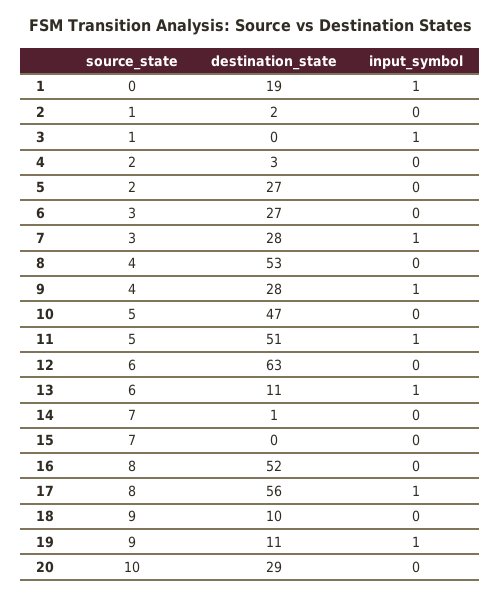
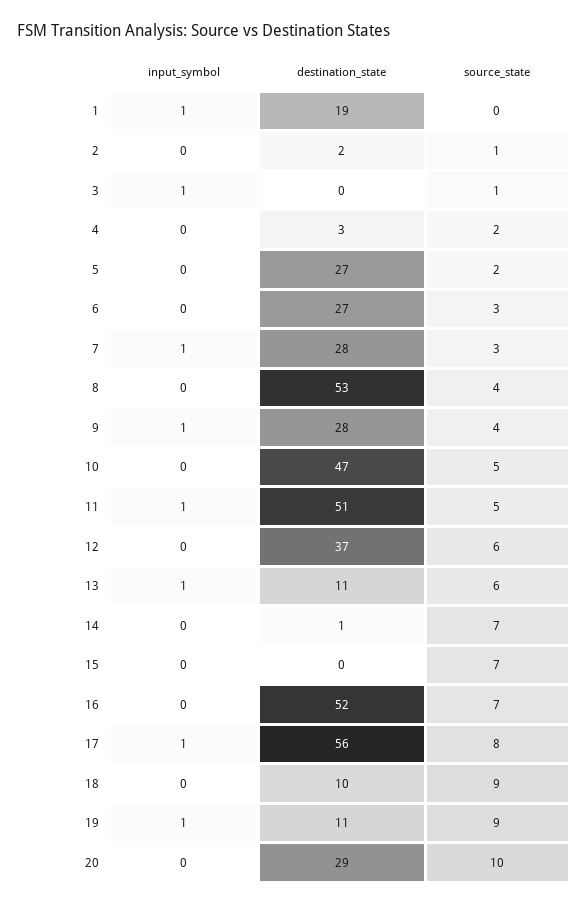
  {
    "source_state": {
      "1": 0,
      "2": 1,
      "3": 1,
      "4": 2,
      "5": 2,
      "6": 3,
      "7": 3,
      "8": 4,
      "9": 4,
      "10": 5,
      "11": 5,
      "12": 6,
      "13": 6,
      "14": 7,
      "15": 7,
-     "16": 8,
+     "16": 7,
      "17": 8,
      "18": 9,
      "19": 9,
      "20": 10
    },
    "destination_state": {
      "1": 19,
      "2": 2,
      "3": 0,
      "4": 3,
      "5": 27,
      "6": 27,
      "7": 28,
      "8": 53,
      "9": 28,
      "10": 47,
      "11": 51,
-     "12": 63,
+     "12": 37,
      "13": 11,
      "14": 1,
      "15": 0,
      "16": 52,
      "17": 56,
      "18": 10,
      "19": 11,
      "20": 29
    },
    "input_symbol": {
      "1": 1,
      "2": 0,
      "3": 1,
      "4": 0,
      "5": 0,
      "6": 0,
      "7": 1,
      "8": 0,
      "9": 1,
      "10": 0,
      "11": 1,
      "12": 0,
      "13": 1,
      "14": 0,
      "15": 0,
      "16": 0,
      "17": 1,
      "18": 0,
      "19": 1,
      "20": 0
    }
  }

